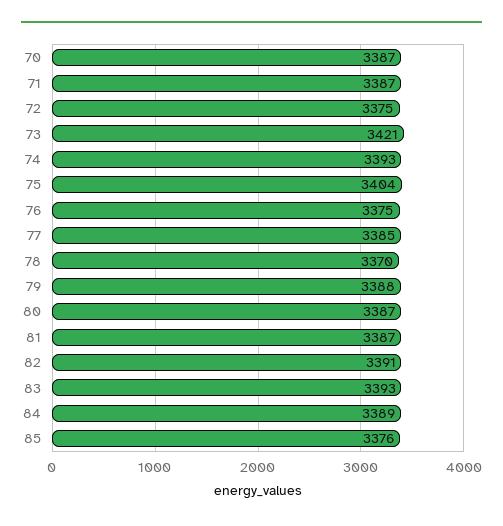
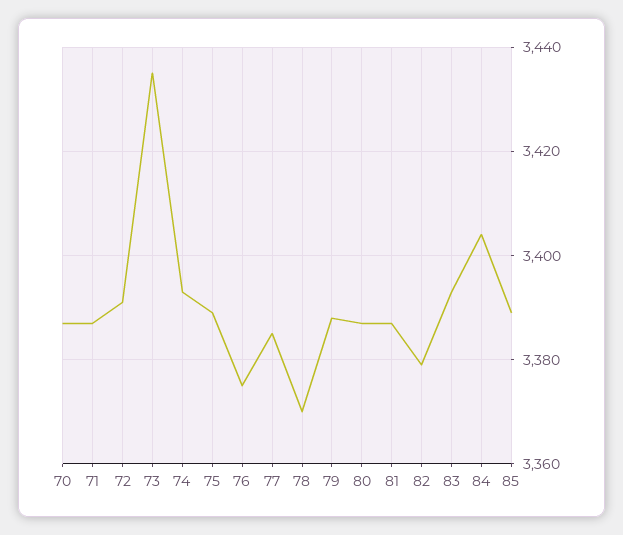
  {
    "70": 3387,
    "71": 3387,
-   "72": 3375,
+   "72": 3390,
-   "73": 3421,
+   "73": 3435,
    "74": 3393,
-   "75": 3404,
+   "75": 3390,
    "76": 3375,
    "77": 3385,
    "78": 3370,
    "79": 3388,
    "80": 3387,
    "81": 3387,
-   "82": 3391,
+   "82": 3380,
    "83": 3393,
-   "84": 3389,
+   "84": 3405,
-   "85": 3376
+   "85": 3390
  }

